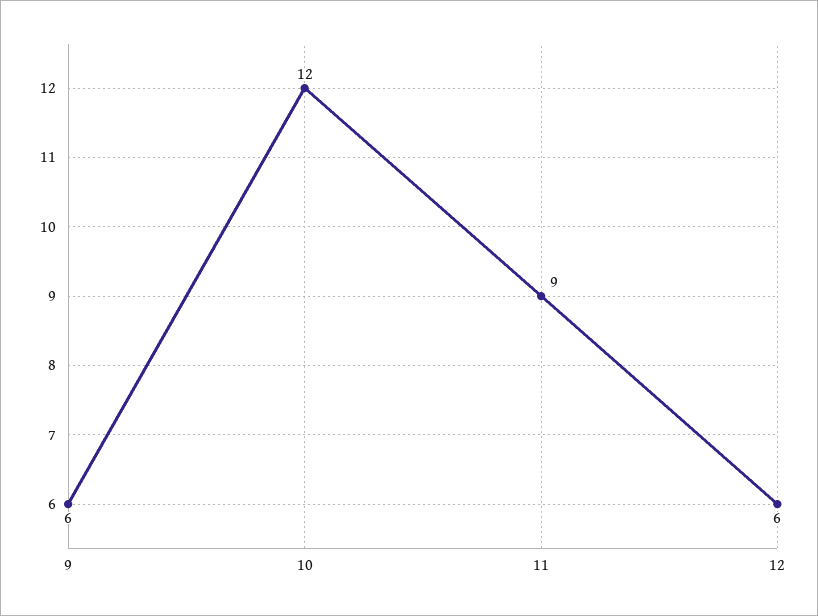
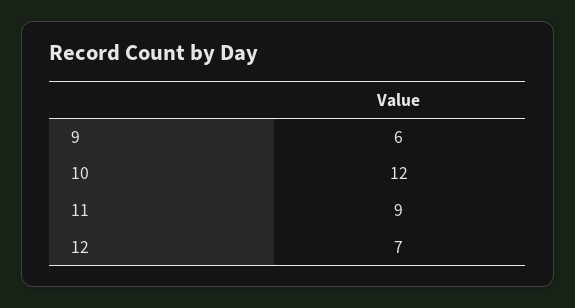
  {
    "9": 6,
    "10": 12,
    "11": 9,
-   "12": 6
+   "12": 7
  }

